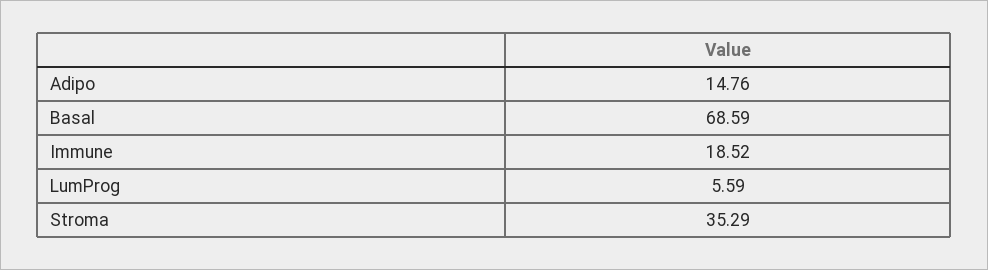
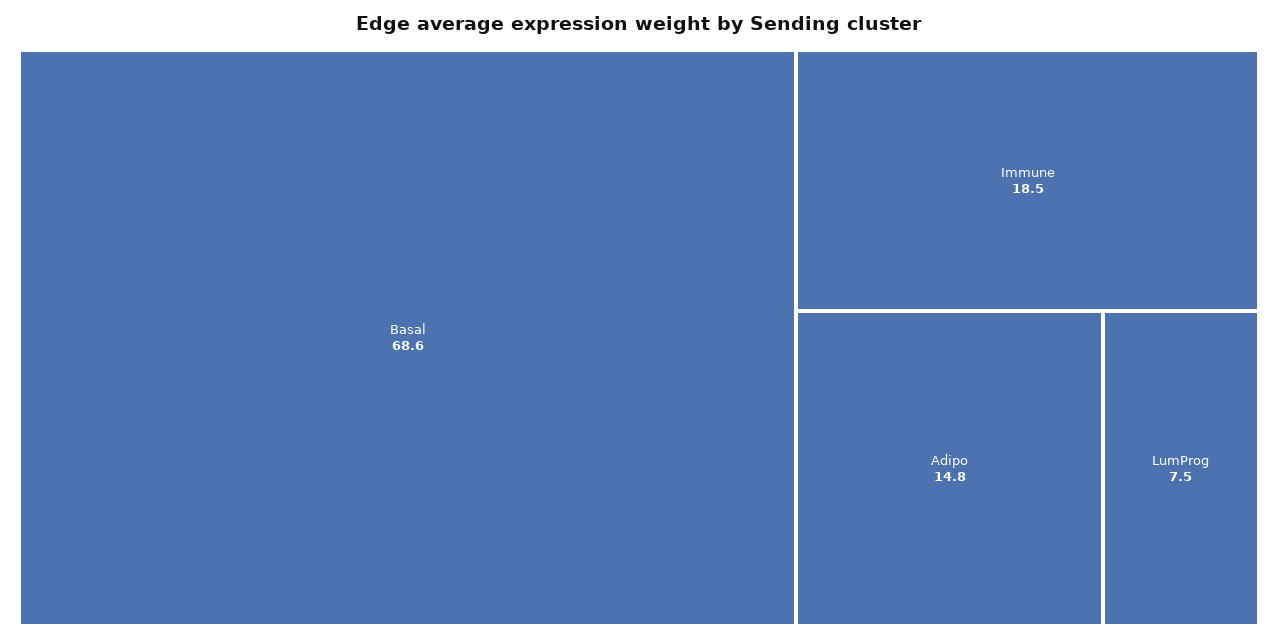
  {
    "Adipo": 14.76,
    "Basal": 68.59,
    "Immune": 18.52,
-   "LumProg": 5.59,
+   "LumProg": 7.5
-   "Stroma": 35.29
  }

